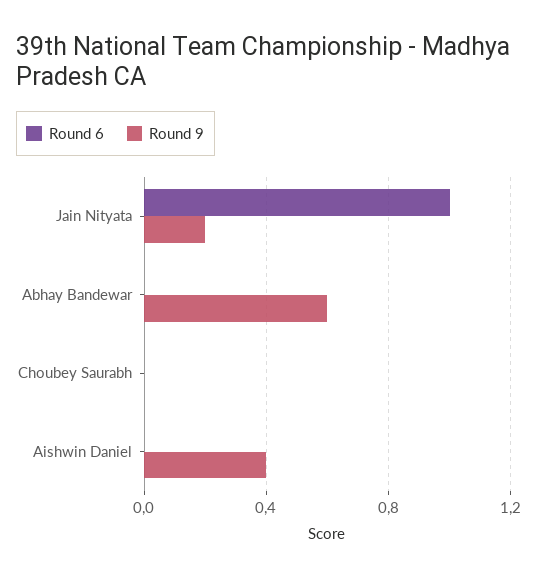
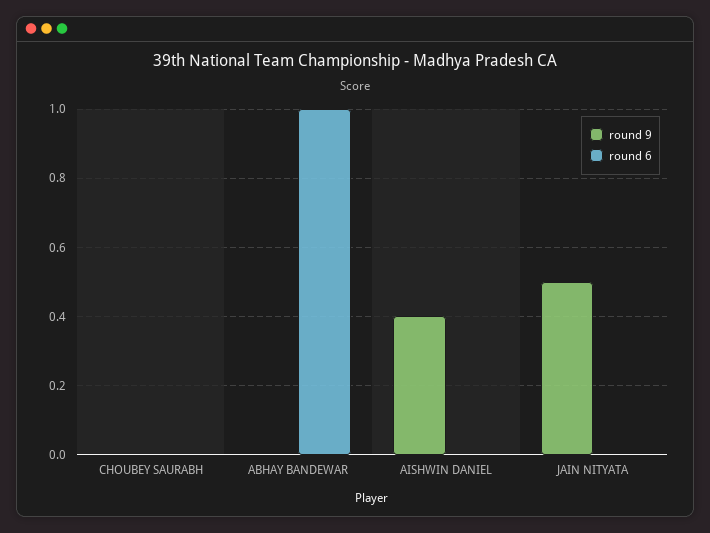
  {
    "Round 6": {
-     "Jain Nityata": 1,
+     "Jain Nityata": 0,
-     "Abhay Bandewar": 0,
+     "Abhay Bandewar": 1,
      "Choubey Saurabh": 0,
      "Aishwin Daniel": 0
    },
    "Round 9": {
-     "Jain Nityata": 0.2,
+     "Jain Nityata": 0.5,
-     "Abhay Bandewar": 0.6,
+     "Abhay Bandewar": 0,
      "Choubey Saurabh": 0,
      "Aishwin Daniel": 0.4
    }
  }

